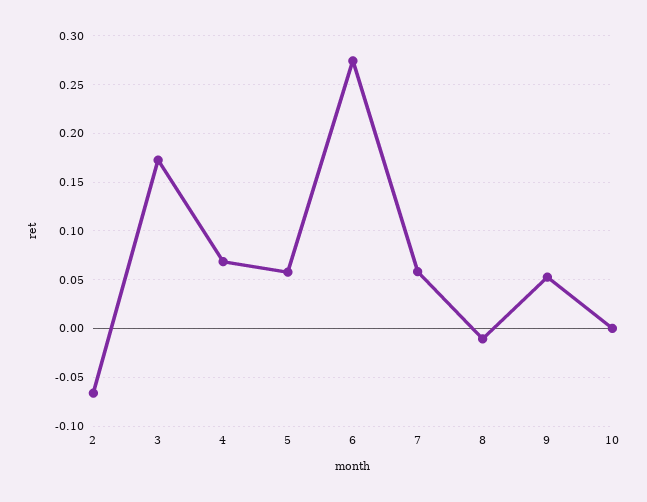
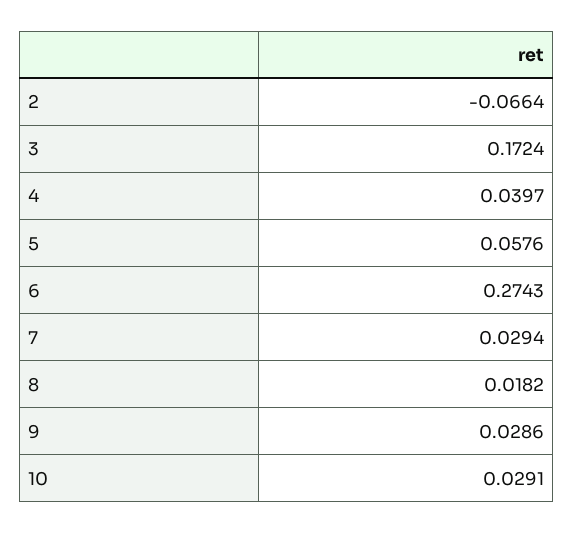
  {
    "2": -0.0664,
    "3": 0.1724,
-   "4": 0.07,
+   "4": 0.0397,
    "5": 0.0576,
    "6": 0.2743,
-   "7": 0.06,
+   "7": 0.0294,
-   "8": -0.01,
+   "8": 0.0182,
-   "9": 0.05,
+   "9": 0.0286,
-   "10": 0
+   "10": 0.0291
  }

